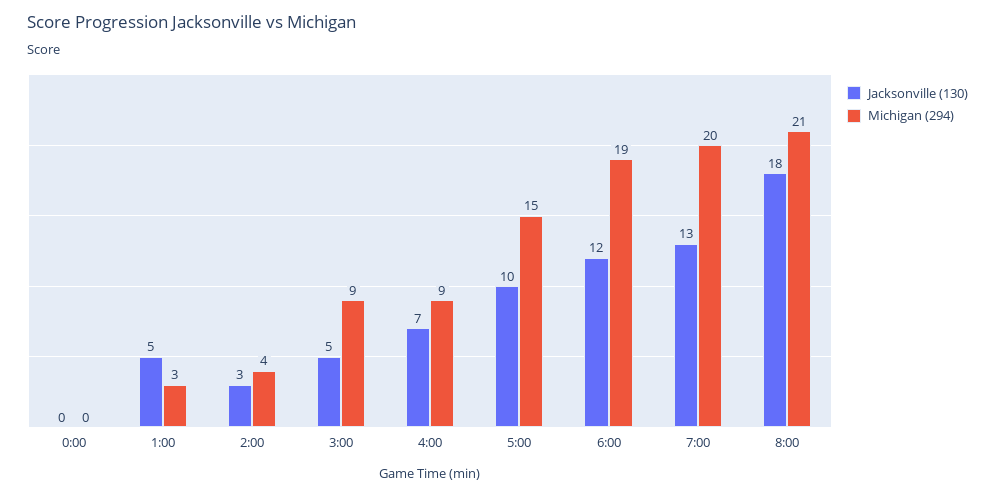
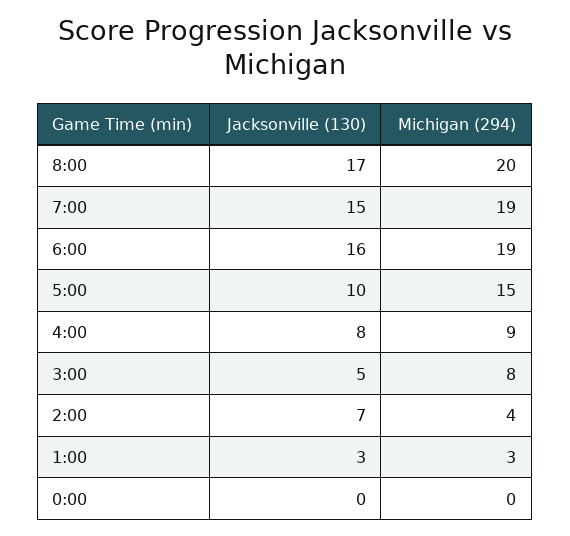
  {
    "Jacksonville (130)": {
      "0:00": 0,
-     "1:00": 5,
+     "1:00": 3,
-     "2:00": 3,
+     "2:00": 7,
      "3:00": 5,
-     "4:00": 7,
+     "4:00": 8,
      "5:00": 10,
-     "6:00": 12,
+     "6:00": 16,
-     "7:00": 13,
+     "7:00": 15,
-     "8:00": 18
+     "8:00": 17
    },
    "Michigan (294)": {
      "0:00": 0,
      "1:00": 3,
      "2:00": 4,
-     "3:00": 9,
+     "3:00": 8,
      "4:00": 9,
      "5:00": 15,
      "6:00": 19,
-     "7:00": 20,
+     "7:00": 19,
-     "8:00": 21
+     "8:00": 20
    }
  }

